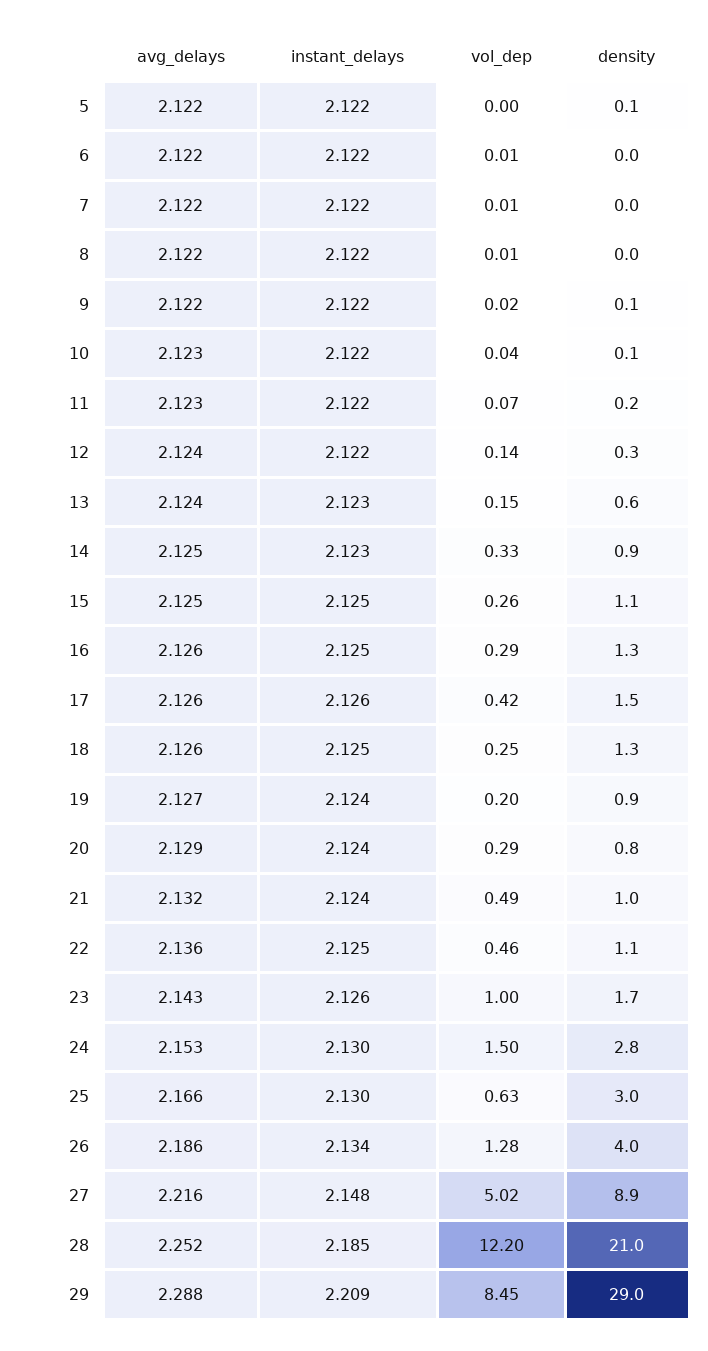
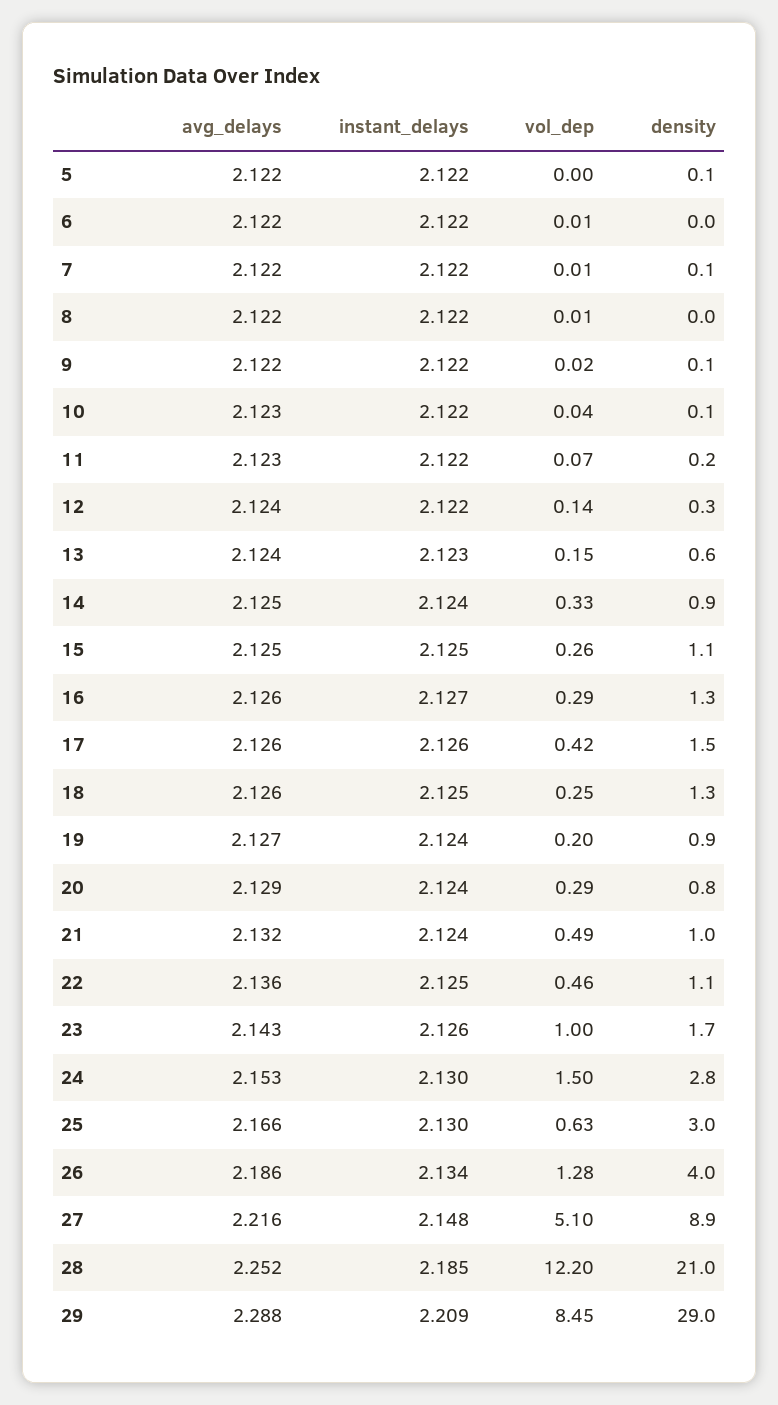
  {
    "avg_delays": {
      "5": 2.122,
      "6": 2.122,
      "7": 2.122,
      "8": 2.122,
      "9": 2.122,
      "10": 2.123,
      "11": 2.123,
      "12": 2.124,
      "13": 2.124,
      "14": 2.125,
      "15": 2.125,
      "16": 2.126,
      "17": 2.126,
      "18": 2.126,
      "19": 2.127,
      "20": 2.129,
      "21": 2.132,
      "22": 2.136,
      "23": 2.143,
      "24": 2.153,
      "25": 2.166,
      "26": 2.186,
      "27": 2.216,
      "28": 2.252,
      "29": 2.288
    },
    "instant_delays": {
      "5": 2.122,
      "6": 2.122,
      "7": 2.122,
      "8": 2.122,
      "9": 2.122,
      "10": 2.122,
      "11": 2.122,
      "12": 2.122,
      "13": 2.123,
-     "14": 2.123,
+     "14": 2.124,
      "15": 2.125,
-     "16": 2.125,
+     "16": 2.127,
      "17": 2.126,
      "18": 2.125,
      "19": 2.124,
      "20": 2.124,
      "21": 2.124,
      "22": 2.125,
      "23": 2.126,
      "24": 2.13,
      "25": 2.13,
      "26": 2.134,
      "27": 2.148,
      "28": 2.185,
      "29": 2.209
    },
    "vol_dep": {
      "5": 0,
      "6": 0.01,
      "7": 0.01,
      "8": 0.01,
      "9": 0.02,
      "10": 0.04,
      "11": 0.07,
      "12": 0.14,
      "13": 0.15,
      "14": 0.33,
      "15": 0.26,
      "16": 0.29,
      "17": 0.42,
      "18": 0.25,
      "19": 0.2,
      "20": 0.29,
      "21": 0.49,
      "22": 0.46,
      "23": 1,
      "24": 1.5,
      "25": 0.63,
      "26": 1.28,
-     "27": 5.02,
+     "27": 5.1,
      "28": 12.2,
      "29": 8.45
    },
    "density": {
      "5": 0.1,
      "6": 0,
-     "7": 0,
+     "7": 0.1,
      "8": 0,
      "9": 0.1,
      "10": 0.1,
      "11": 0.2,
      "12": 0.3,
      "13": 0.6,
      "14": 0.9,
      "15": 1.1,
      "16": 1.3,
      "17": 1.5,
      "18": 1.3,
      "19": 0.9,
      "20": 0.8,
      "21": 1,
      "22": 1.1,
      "23": 1.7,
      "24": 2.8,
      "25": 3,
      "26": 4,
      "27": 8.9,
      "28": 21,
      "29": 29
    }
  }

